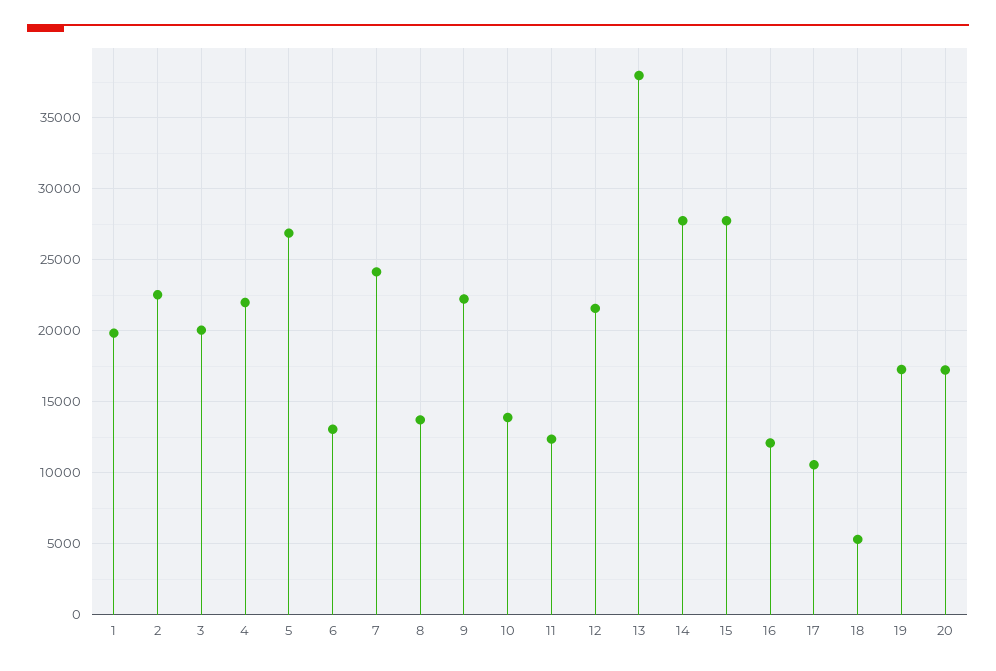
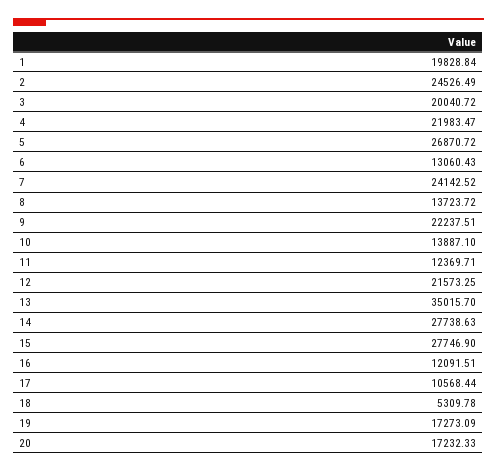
  {
    "1": 19828.84,
-   "2": 22500,
+   "2": 24526.49,
    "3": 20040.72,
    "4": 21983.47,
    "5": 26870.72,
    "6": 13060.43,
    "7": 24142.52,
    "8": 13723.72,
    "9": 22237.51,
    "10": 13887.1,
    "11": 12369.71,
    "12": 21573.25,
-   "13": 38000,
+   "13": 35015.7,
    "14": 27738.63,
    "15": 27746.9,
    "16": 12091.51,
    "17": 10568.44,
    "18": 5309.78,
    "19": 17273.09,
    "20": 17232.33
  }

